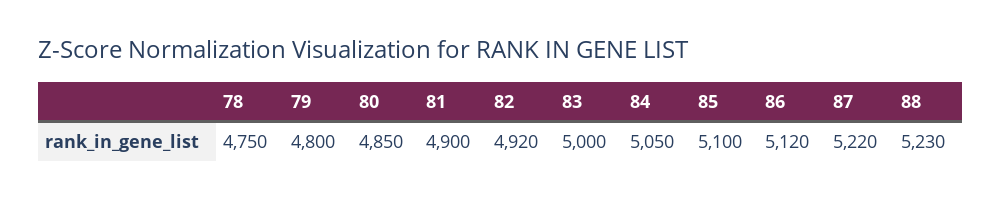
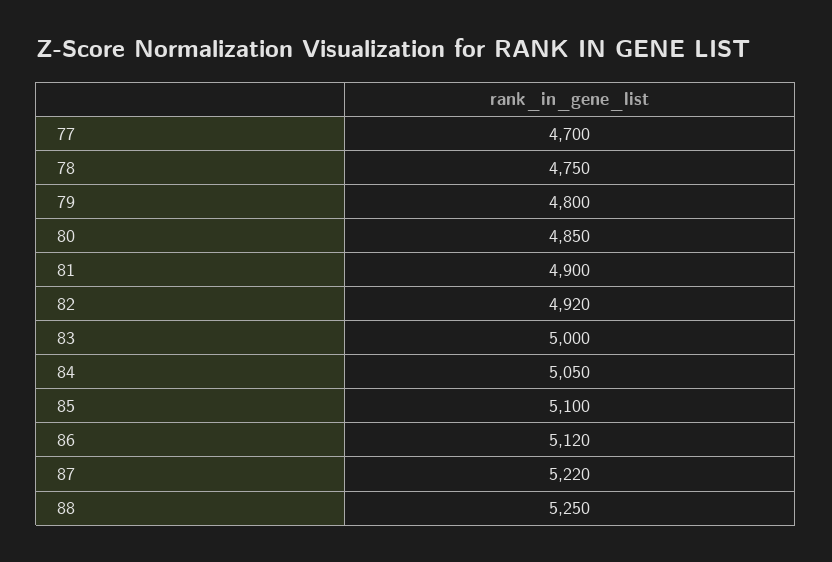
  {
    "78": 4750,
    "79": 4800,
    "80": 4850,
    "81": 4900,
    "82": 4920,
    "83": 5000,
    "84": 5050,
    "85": 5100,
    "86": 5120,
    "87": 5220,
-   "88": 5230
+   "88": 5250,
+   "77": 4700
  }

